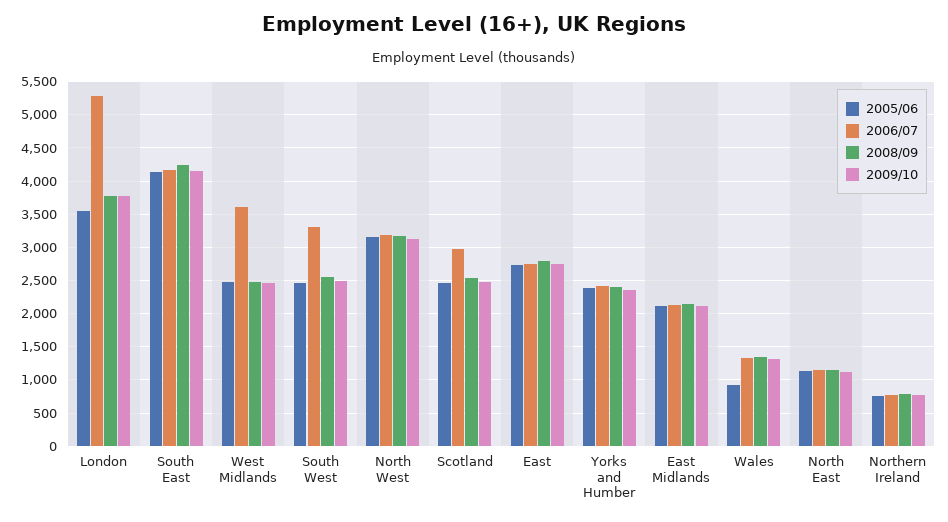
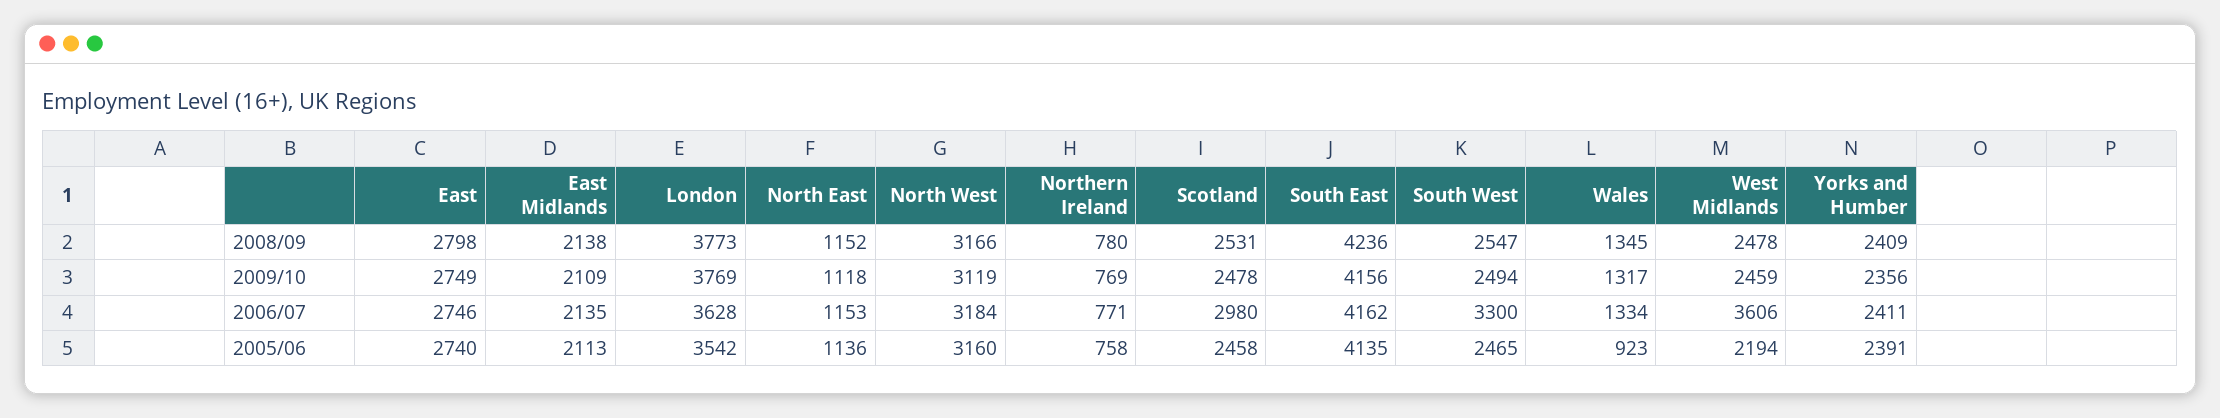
  {
    "2005/06": {
      "London": 3542,
      "South East": 4135,
-     "West Midlands": 2500,
+     "West Midlands": 2194,
      "South West": 2465,
      "North West": 3160,
      "Scotland": 2458,
      "East": 2740,
      "Yorks and Humber": 2391,
      "East Midlands": 2113,
      "Wales": 923,
      "North East": 1136,
      "Northern Ireland": 758
    },
    "2006/07": {
-     "London": 5300,
+     "London": 3628,
      "South East": 4162,
      "West Midlands": 3606,
      "South West": 3300,
      "North West": 3184,
      "Scotland": 2980,
      "East": 2746,
      "Yorks and Humber": 2411,
      "East Midlands": 2135,
      "Wales": 1334,
      "North East": 1153,
      "Northern Ireland": 771
    },
    "2008/09": {
      "London": 3773,
      "South East": 4236,
      "West Midlands": 2478,
      "South West": 2547,
      "North West": 3166,
      "Scotland": 2531,
      "East": 2798,
      "Yorks and Humber": 2409,
      "East Midlands": 2138,
      "Wales": 1345,
      "North East": 1152,
      "Northern Ireland": 780
    },
    "2009/10": {
      "London": 3769,
      "South East": 4156,
      "West Midlands": 2459,
      "South West": 2494,
      "North West": 3119,
      "Scotland": 2478,
      "East": 2749,
      "Yorks and Humber": 2356,
      "East Midlands": 2109,
      "Wales": 1317,
      "North East": 1118,
      "Northern Ireland": 769
    }
  }

